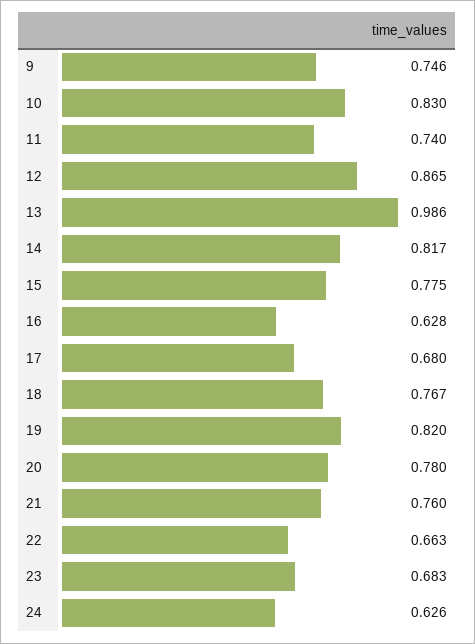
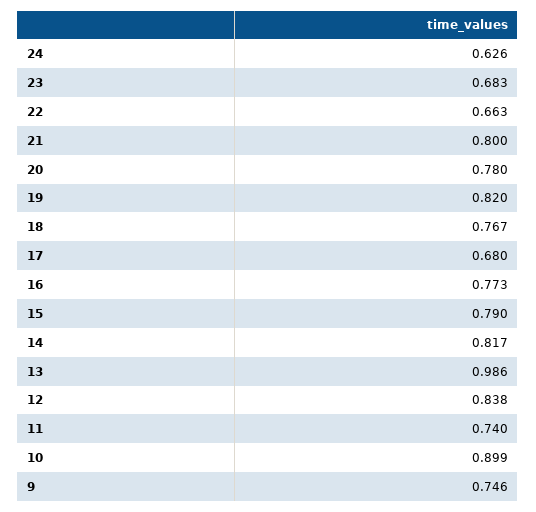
  {
    "9": 0.746,
-   "10": 0.83,
+   "10": 0.899,
    "11": 0.74,
-   "12": 0.865,
+   "12": 0.838,
    "13": 0.986,
    "14": 0.817,
-   "15": 0.775,
+   "15": 0.79,
-   "16": 0.628,
+   "16": 0.773,
    "17": 0.68,
    "18": 0.767,
    "19": 0.82,
    "20": 0.78,
-   "21": 0.76,
+   "21": 0.8,
    "22": 0.663,
    "23": 0.683,
    "24": 0.626
  }

